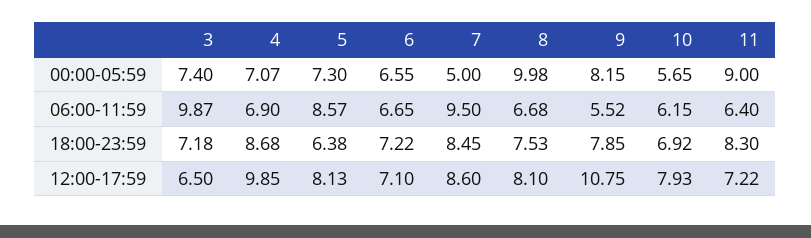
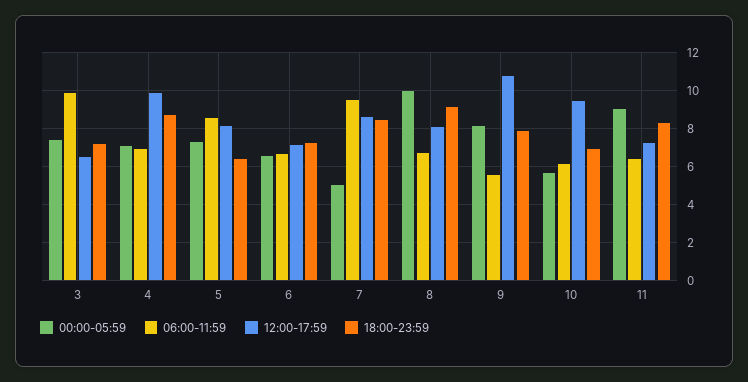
  {
    "00:00-05:59": {
      "3": 7.4,
      "4": 7.07,
      "5": 7.3,
      "6": 6.55,
      "7": 5,
      "8": 9.98,
      "9": 8.15,
      "10": 5.65,
      "11": 9
    },
    "06:00-11:59": {
      "3": 9.87,
      "4": 6.9,
      "5": 8.57,
      "6": 6.65,
      "7": 9.5,
      "8": 6.68,
      "9": 5.52,
      "10": 6.15,
      "11": 6.4
    },
    "18:00-23:59": {
      "3": 7.18,
      "4": 8.68,
      "5": 6.38,
      "6": 7.22,
      "7": 8.45,
-     "8": 7.53,
+     "8": 9,
      "9": 7.85,
      "10": 6.92,
      "11": 8.3
    },
    "12:00-17:59": {
      "3": 6.5,
      "4": 9.85,
      "5": 8.13,
      "6": 7.1,
      "7": 8.6,
      "8": 8.1,
      "9": 10.75,
-     "10": 7.93,
+     "10": 9.5,
      "11": 7.22
    }
  }

